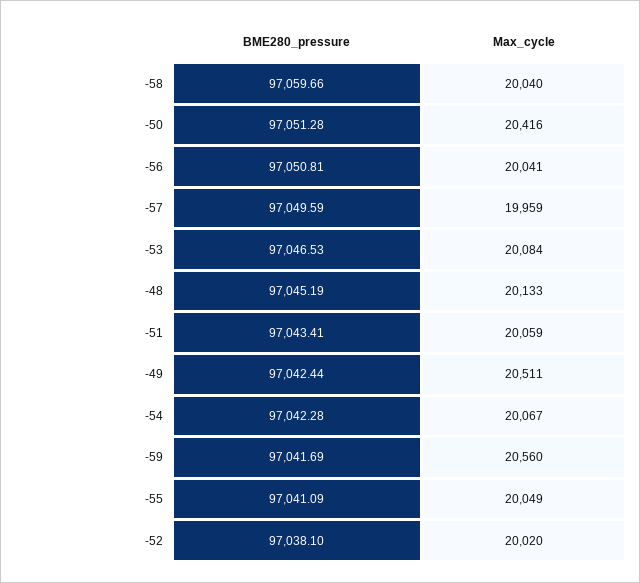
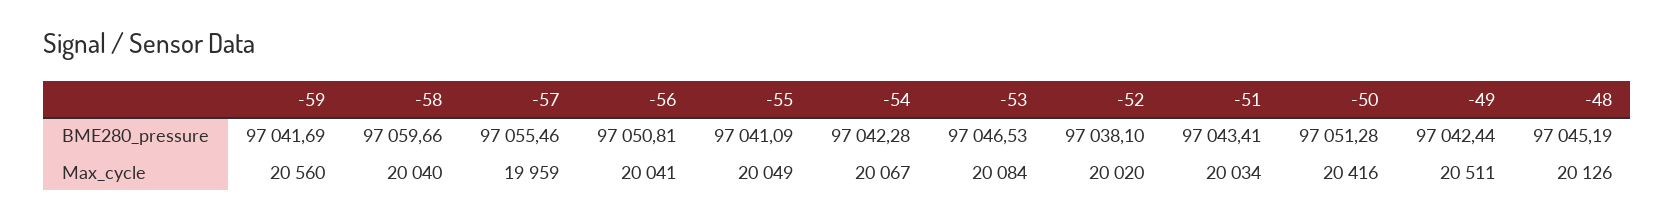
  {
    "BME280_pressure": {
      "-58": 97059.66,
      "-50": 97051.28,
      "-56": 97050.81,
-     "-57": 97049.59,
+     "-57": 97055.46,
      "-53": 97046.53,
      "-48": 97045.19,
      "-51": 97043.41,
      "-49": 97042.44,
      "-54": 97042.28,
      "-59": 97041.69,
      "-55": 97041.09,
      "-52": 97038.1
    },
    "Max_cycle": {
      "-58": 20040,
      "-50": 20416,
      "-56": 20041,
      "-57": 19959,
      "-53": 20084,
-     "-48": 20133,
+     "-48": 20126,
-     "-51": 20059,
+     "-51": 20034,
      "-49": 20511,
      "-54": 20067,
      "-59": 20560,
      "-55": 20049,
      "-52": 20020
    }
  }

